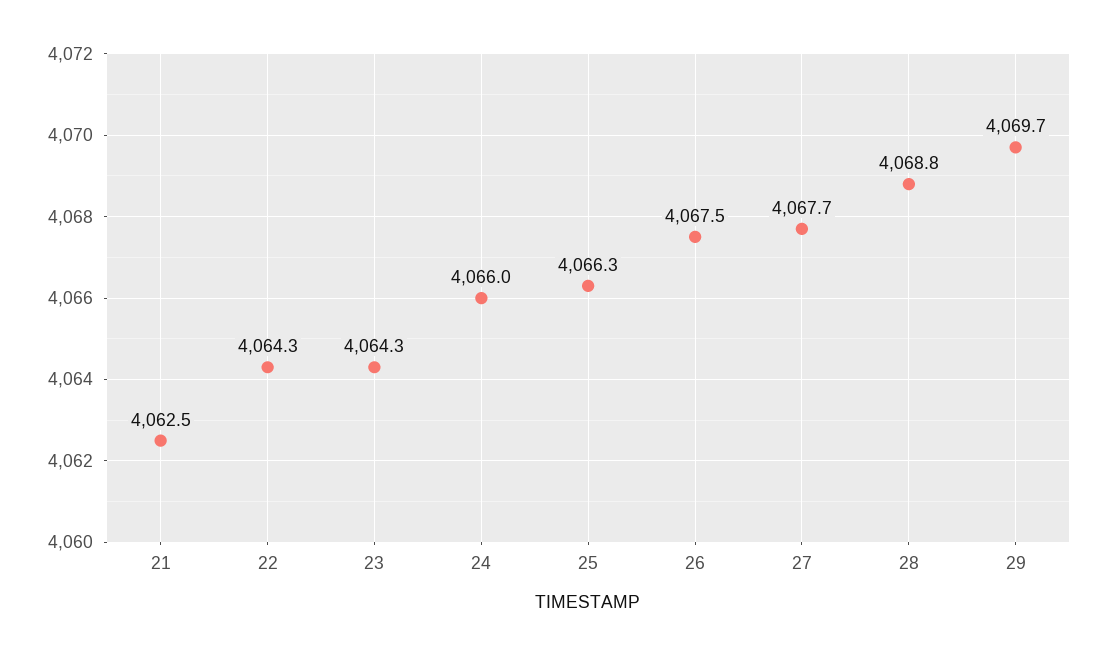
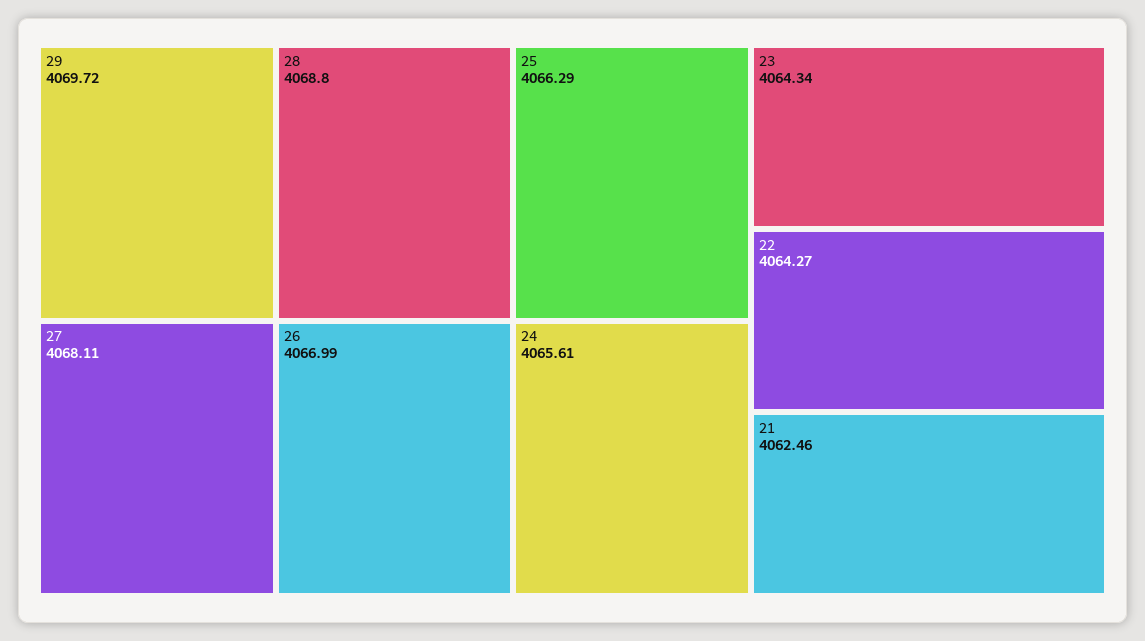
  {
    "21": 4062.46,
    "22": 4064.27,
    "23": 4064.34,
-   "24": 4066,
+   "24": 4065.61,
    "25": 4066.29,
-   "26": 4067.5,
+   "26": 4066.99,
-   "27": 4067.7,
+   "27": 4068.11,
    "28": 4068.8,
    "29": 4069.72
  }

